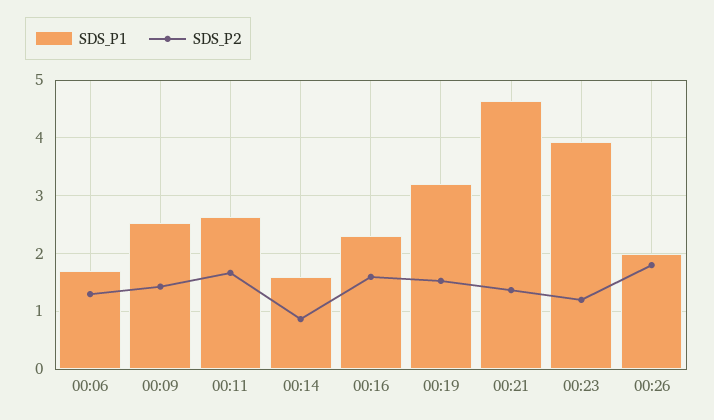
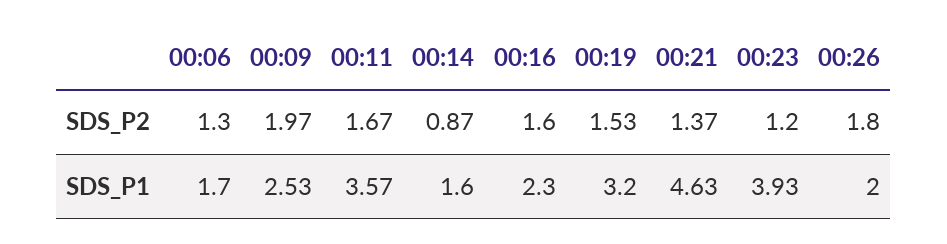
  {
    "SDS_P1": {
      "00:06": 1.7,
      "00:09": 2.53,
-     "00:11": 2.6,
+     "00:11": 3.57,
      "00:14": 1.6,
      "00:16": 2.3,
      "00:19": 3.2,
      "00:21": 4.63,
      "00:23": 3.93,
      "00:26": 2
    },
    "SDS_P2": {
      "00:06": 1.3,
-     "00:09": 1.4,
+     "00:09": 1.97,
      "00:11": 1.67,
      "00:14": 0.87,
      "00:16": 1.6,
      "00:19": 1.53,
      "00:21": 1.37,
      "00:23": 1.2,
      "00:26": 1.8
    }
  }

